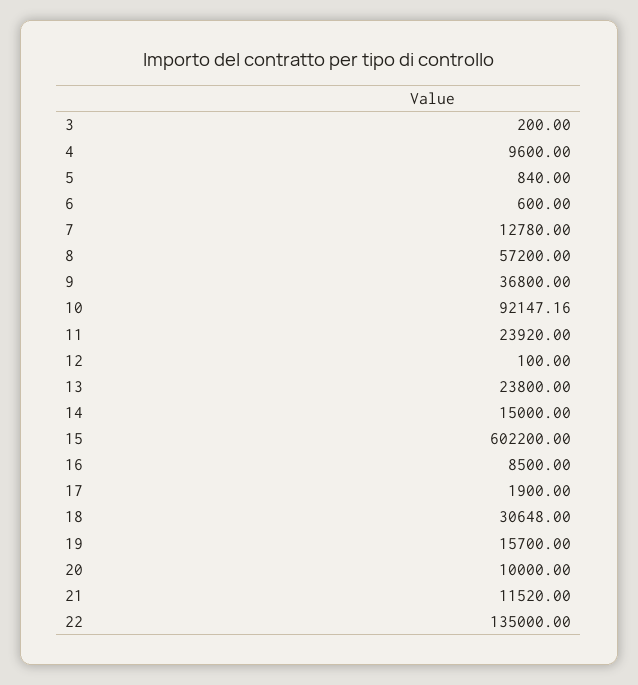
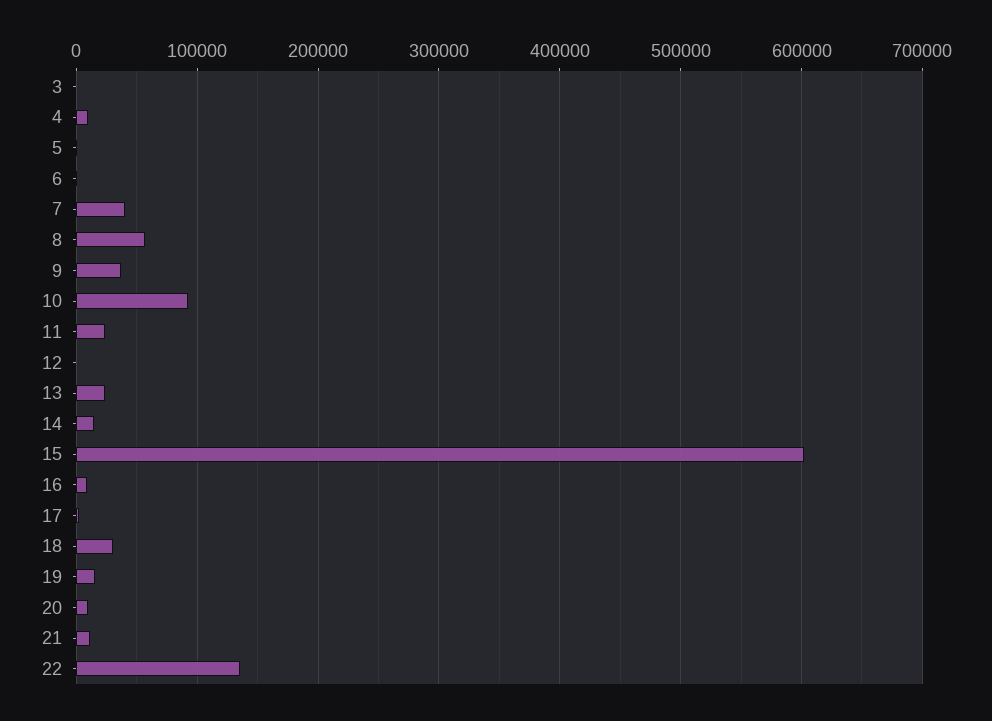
  {
    "3": 200,
    "4": 9600,
    "5": 840,
    "6": 600,
-   "7": 12780,
+   "7": 40000,
    "8": 57200,
    "9": 36800,
    "10": 92147.16,
    "11": 23920,
    "12": 100,
    "13": 23800,
    "14": 15000,
    "15": 602200,
    "16": 8500,
    "17": 1900,
    "18": 30648,
    "19": 15700,
    "20": 10000,
    "21": 11520,
    "22": 135000
  }

